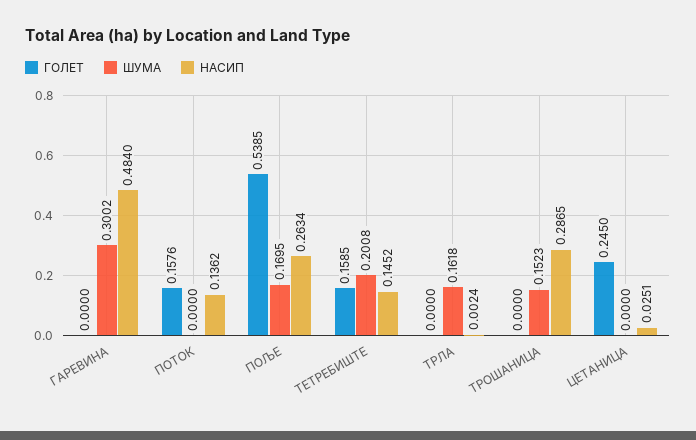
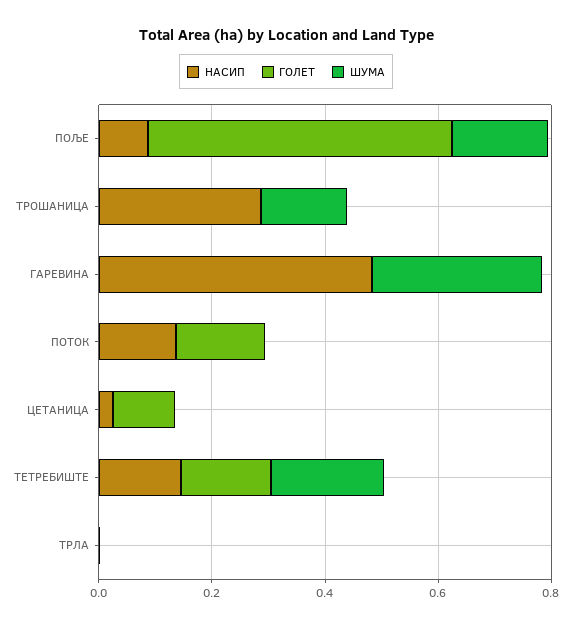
  {
    "ГОЛЕТ": {
      "ГАРЕВИНА": 0,
      "ПОТОК": 0.1576,
      "ПОЉЕ": 0.5385,
      "ТЕТРЕБИШТЕ": 0.1585,
      "ТРЛА": 0,
      "ТРОШАНИЦА": 0,
-     "ЦЕТАНИЦА": 0.245
+     "ЦЕТАНИЦА": 0.1
    },
    "ШУМА": {
      "ГАРЕВИНА": 0.3002,
      "ПОТОК": 0,
      "ПОЉЕ": 0.1695,
      "ТЕТРЕБИШТЕ": 0.2008,
-     "ТРЛА": 0.1618,
+     "ТРЛА": 0,
      "ТРОШАНИЦА": 0.1523,
      "ЦЕТАНИЦА": 0
    },
    "НАСИП": {
      "ГАРЕВИНА": 0.484,
      "ПОТОК": 0.1362,
-     "ПОЉЕ": 0.2634,
+     "ПОЉЕ": 0.1,
      "ТЕТРЕБИШТЕ": 0.1452,
      "ТРЛА": 0.0024,
      "ТРОШАНИЦА": 0.2865,
      "ЦЕТАНИЦА": 0.0251
    }
  }

